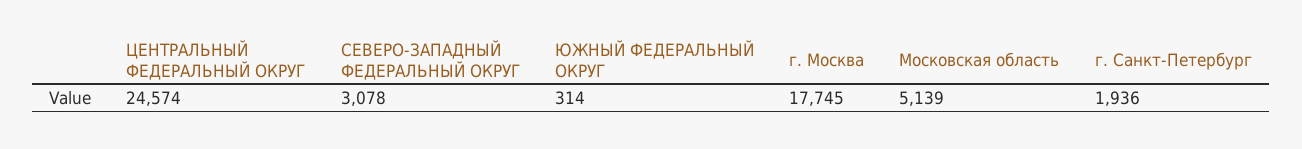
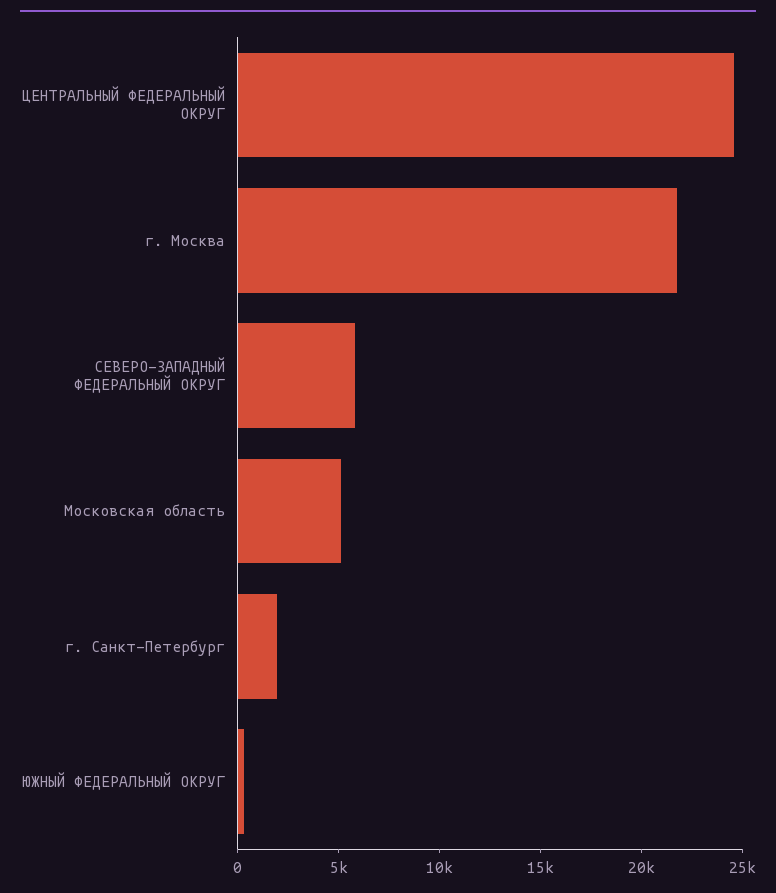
  {
    "ЦЕНТРАЛЬНЫЙ ФЕДЕРАЛЬНЫЙ ОКРУГ": 24574,
-   "СЕВЕРО-ЗАПАДНЫЙ ФЕДЕРАЛЬНЫЙ ОКРУГ": 3078,
+   "СЕВЕРО-ЗАПАДНЫЙ ФЕДЕРАЛЬНЫЙ ОКРУГ": 6000,
    "ЮЖНЫЙ ФЕДЕРАЛЬНЫЙ ОКРУГ": 314,
-   "г. Москва": 17745,
+   "г. Москва": 22000,
    "Московская область": 5139,
    "г. Санкт-Петербург": 1936
  }

